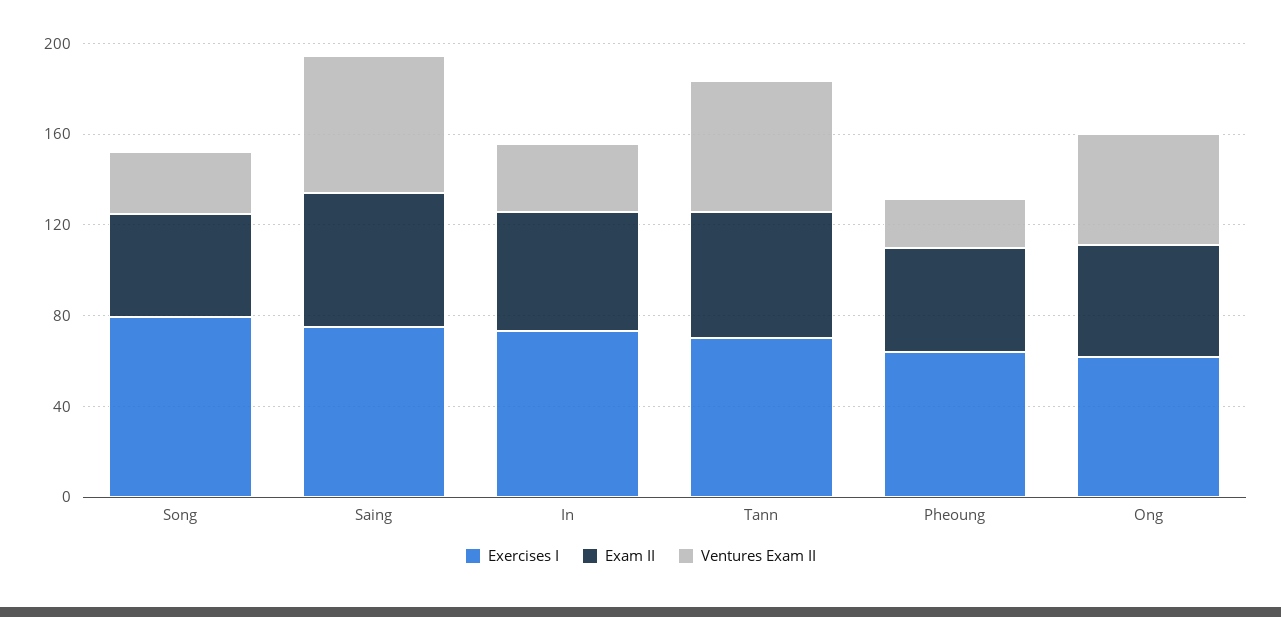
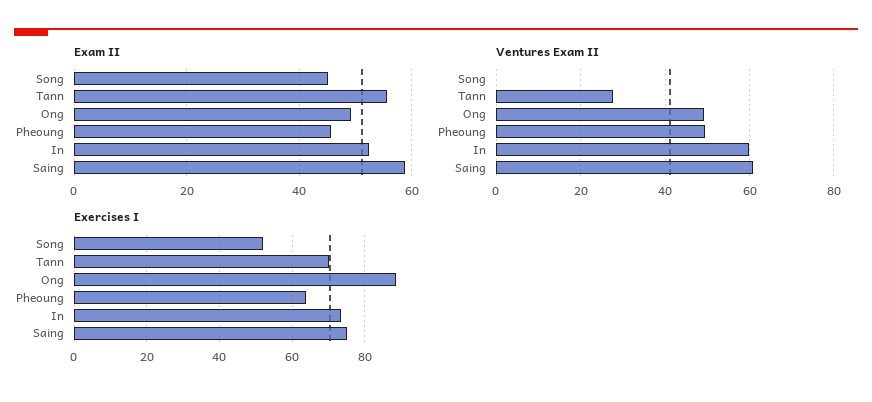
  {
    "Exercises I": {
-     "Song": 80,
+     "Song": 52,
      "Saing": 76,
      "In": 74,
      "Tann": 70,
      "Pheoung": 64,
-     "Ong": 60
+     "Ong": 88
    },
    "Exam II": {
      "Song": 46,
      "Saing": 58,
      "In": 52,
      "Tann": 56,
      "Pheoung": 46,
      "Ong": 50
    },
    "Ventures Exam II": {
-     "Song": 30,
+     "Song": 0,
      "Saing": 60,
-     "In": 30,
+     "In": 60,
-     "Tann": 60,
+     "Tann": 28,
-     "Pheoung": 20,
+     "Pheoung": 50,
      "Ong": 50
    }
  }

